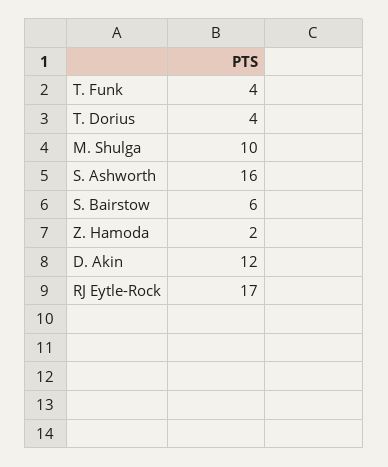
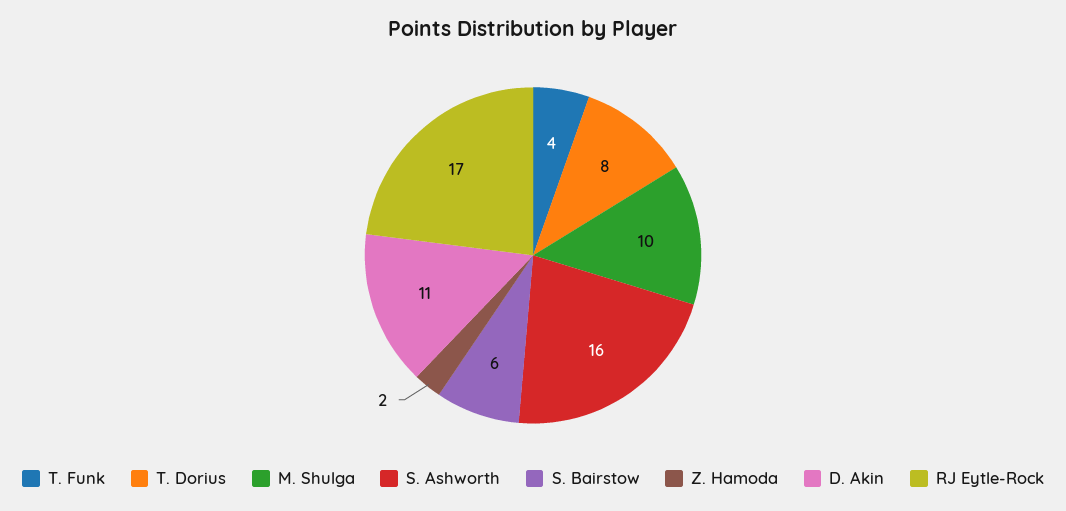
  {
    "T. Funk": 4,
-   "T. Dorius": 4,
+   "T. Dorius": 8,
    "M. Shulga": 10,
    "S. Ashworth": 16,
    "S. Bairstow": 6,
    "Z. Hamoda": 2,
-   "D. Akin": 12,
+   "D. Akin": 11,
    "RJ Eytle-Rock": 17
  }

